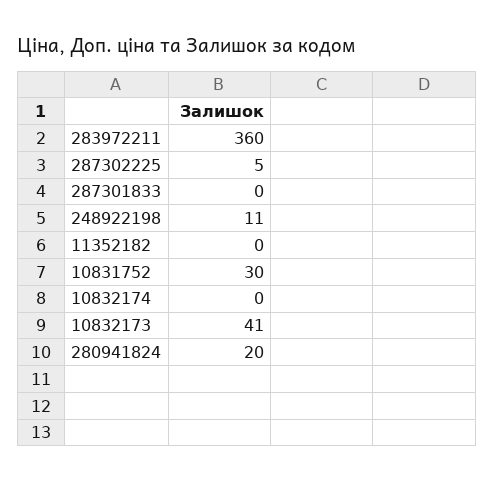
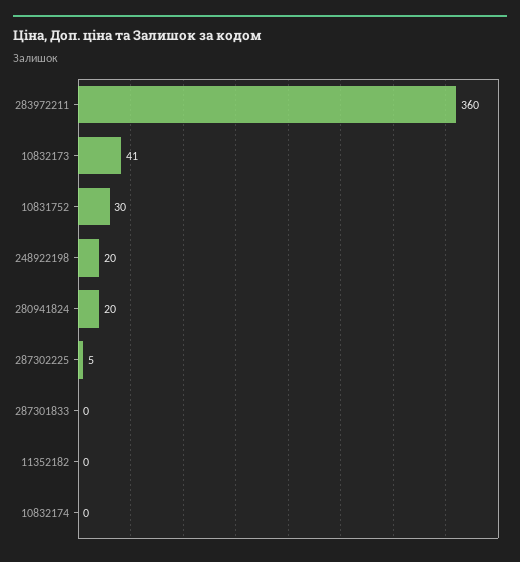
  {
    "283972211": 360,
    "287302225": 5,
    "287301833": 0,
-   "248922198": 11,
+   "248922198": 20,
    "11352182": 0,
    "10831752": 30,
    "10832174": 0,
    "10832173": 41,
    "280941824": 20
  }

